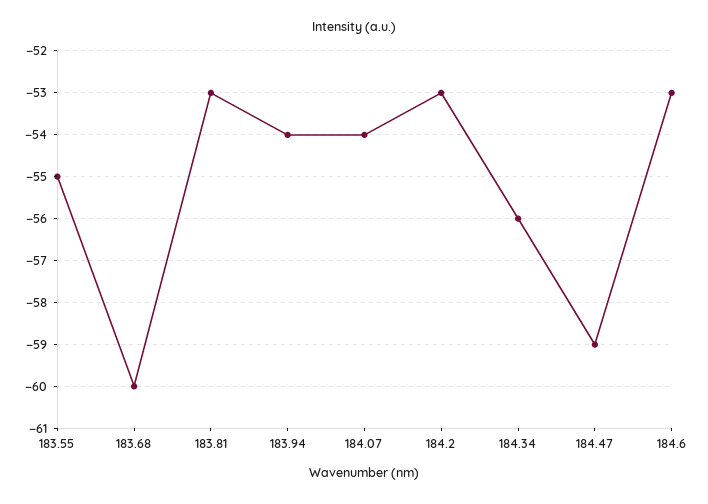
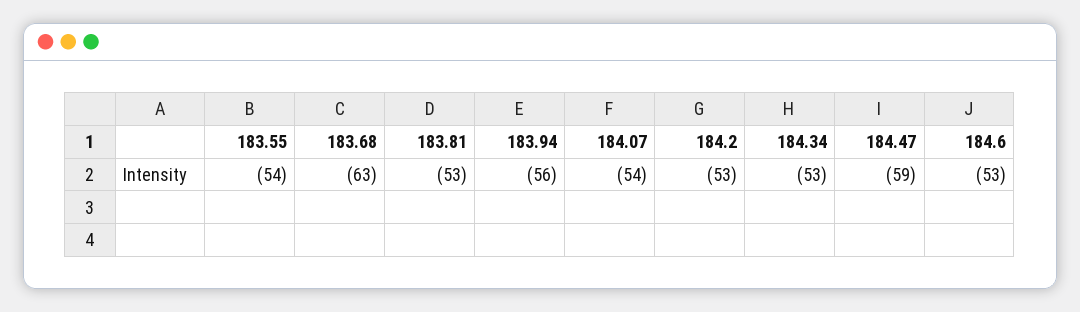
  {
-   "183.55": -55,
+   "183.55": -54,
-   "183.68": -60,
+   "183.68": -63,
    "183.81": -53,
-   "183.94": -54,
+   "183.94": -56,
    "184.07": -54,
    "184.2": -53,
-   "184.34": -56,
+   "184.34": -53,
    "184.47": -59,
    "184.6": -53
  }

